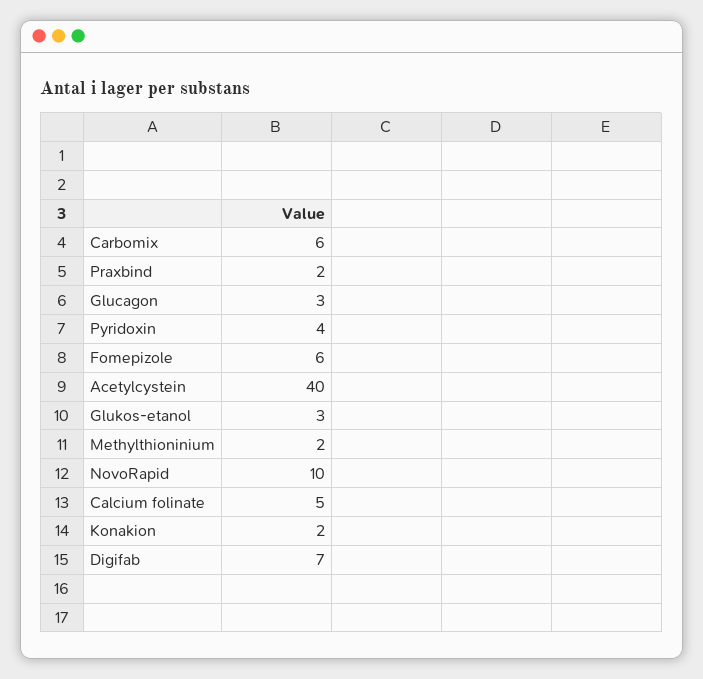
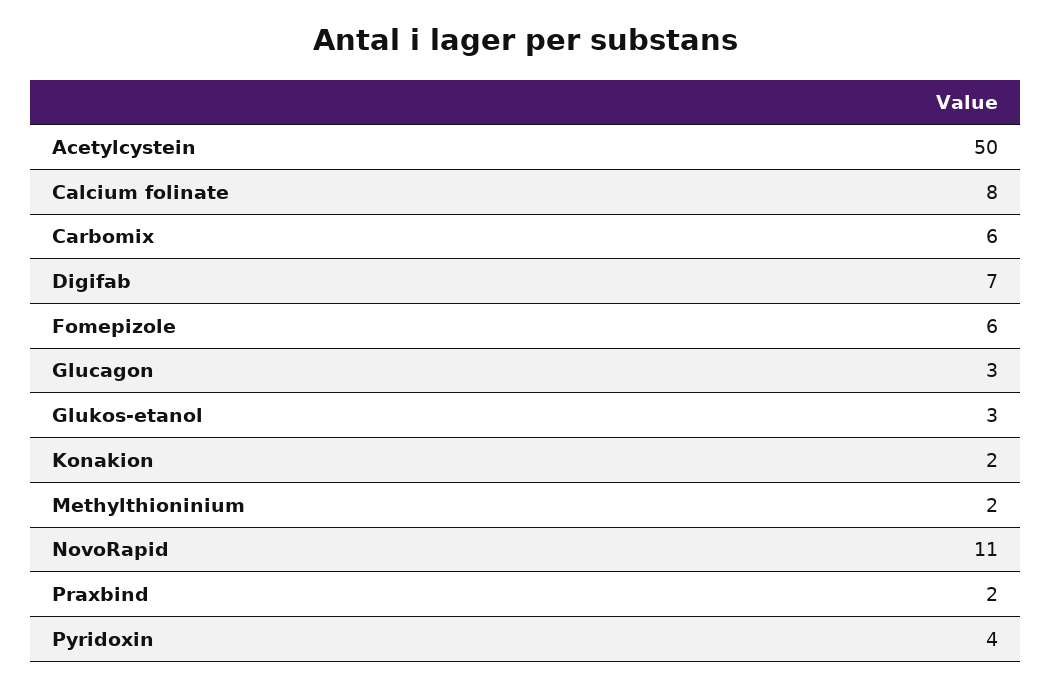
  {
    "Carbomix": 6,
    "Praxbind": 2,
    "Glucagon": 3,
    "Pyridoxin": 4,
    "Fomepizole": 6,
-   "Acetylcystein": 40,
+   "Acetylcystein": 50,
    "Glukos-etanol": 3,
    "Methylthioninium": 2,
-   "NovoRapid": 10,
+   "NovoRapid": 11,
-   "Calcium folinate": 5,
+   "Calcium folinate": 8,
    "Konakion": 2,
    "Digifab": 7
  }

